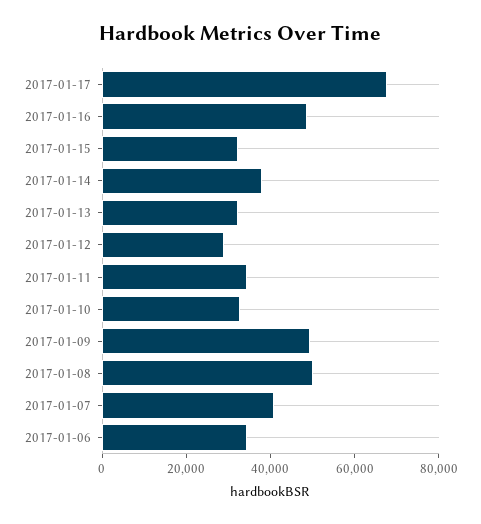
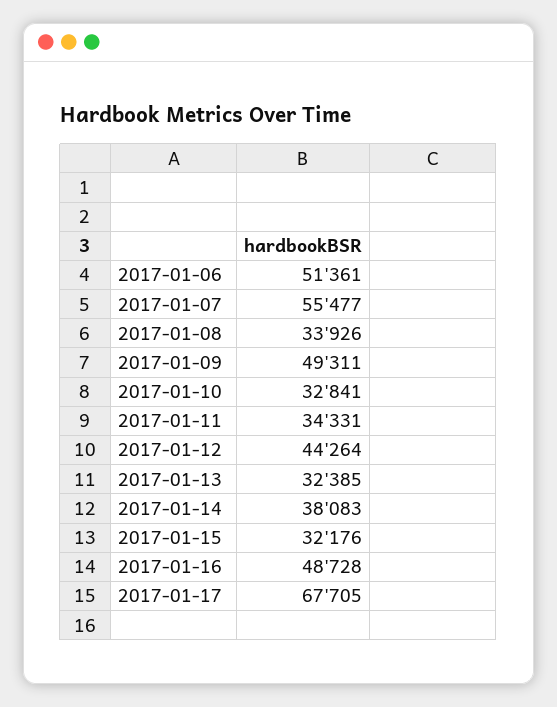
  {
    "2017-01-17": 67705,
    "2017-01-16": 48728,
    "2017-01-15": 32176,
    "2017-01-14": 38083,
    "2017-01-13": 32385,
-   "2017-01-12": 30000,
+   "2017-01-12": 44264,
    "2017-01-11": 34331,
    "2017-01-10": 32841,
    "2017-01-09": 49311,
-   "2017-01-08": 50000,
+   "2017-01-08": 33926,
-   "2017-01-07": 40000,
+   "2017-01-07": 55477,
-   "2017-01-06": 35000
+   "2017-01-06": 51361
  }

